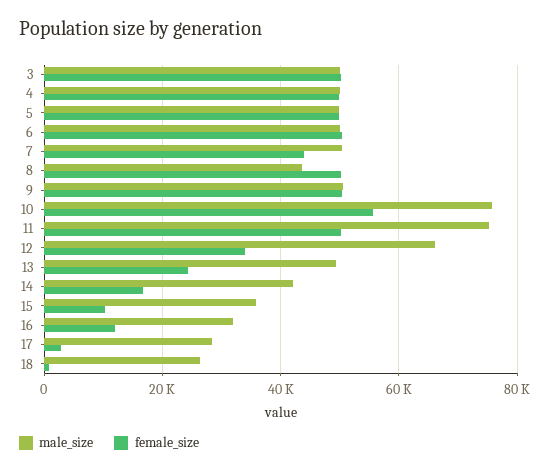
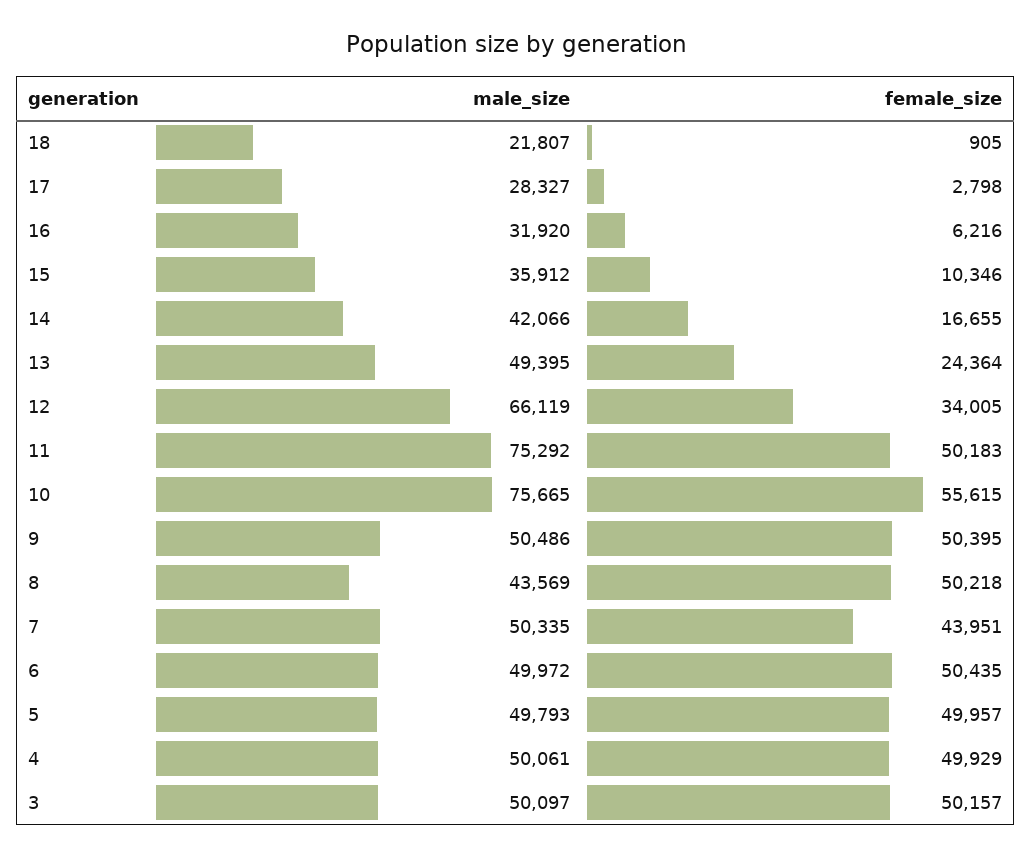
  {
    "male_size": {
      "3": 50097,
      "4": 50061,
      "5": 49793,
      "6": 49972,
      "7": 50335,
      "8": 43569,
      "9": 50486,
      "10": 75665,
      "11": 75292,
      "12": 66119,
      "13": 49395,
      "14": 42066,
      "15": 35912,
      "16": 31920,
      "17": 28327,
-     "18": 26000
+     "18": 21807
    },
    "female_size": {
      "3": 50157,
      "4": 49929,
      "5": 49957,
      "6": 50435,
      "7": 43951,
      "8": 50218,
      "9": 50395,
      "10": 55615,
      "11": 50183,
      "12": 34005,
      "13": 24364,
      "14": 16655,
      "15": 10346,
-     "16": 12000,
+     "16": 6216,
      "17": 2798,
      "18": 905
    }
  }

